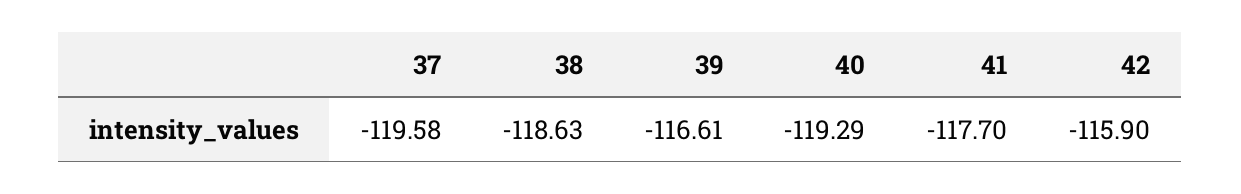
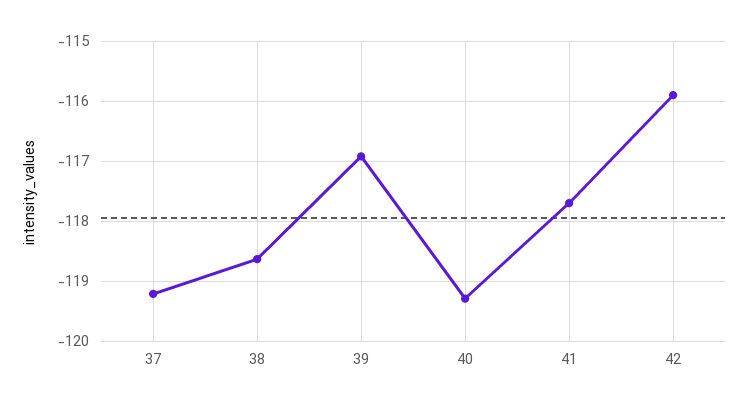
  {
-   "37": -119.58,
+   "37": -119.2,
    "38": -118.63,
-   "39": -116.61,
+   "39": -116.9,
    "40": -119.29,
    "41": -117.7,
    "42": -115.9
  }

